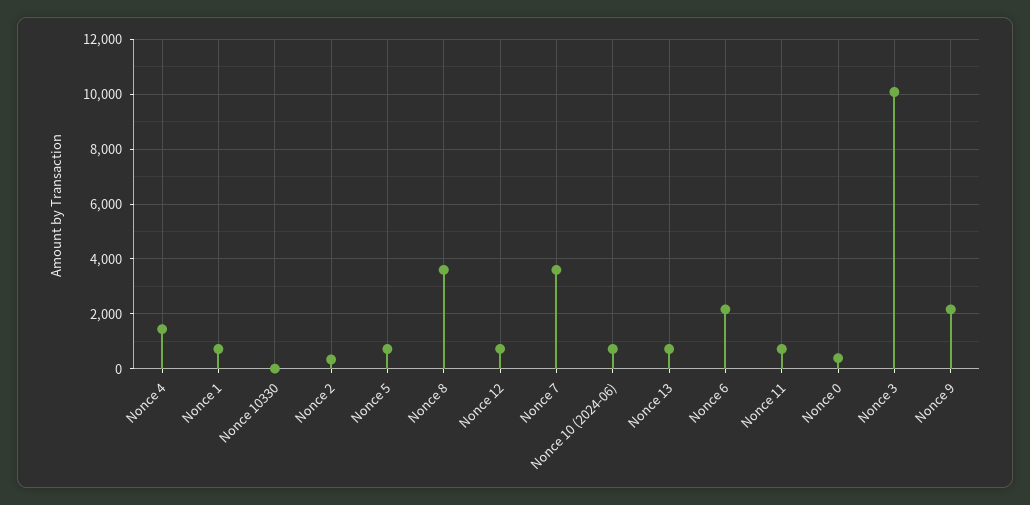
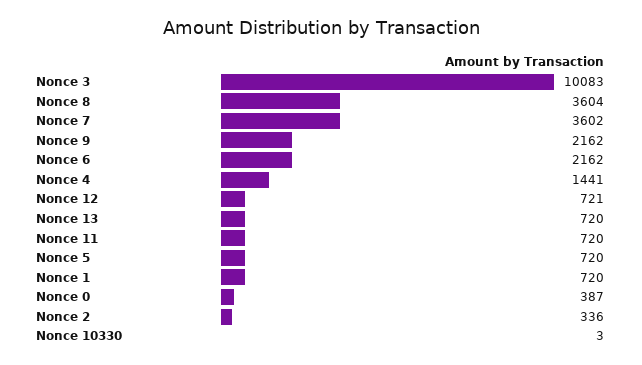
  {
    "Nonce 4": 1441,
    "Nonce 1": 720,
    "Nonce 10330": 3,
    "Nonce 2": 336,
    "Nonce 5": 720,
    "Nonce 8": 3604,
    "Nonce 12": 721,
    "Nonce 7": 3602,
-   "Nonce 10 (2024-06)": 750,
    "Nonce 13": 720,
    "Nonce 6": 2162,
    "Nonce 11": 720,
    "Nonce 0": 387,
    "Nonce 3": 10083,
    "Nonce 9": 2162
  }

